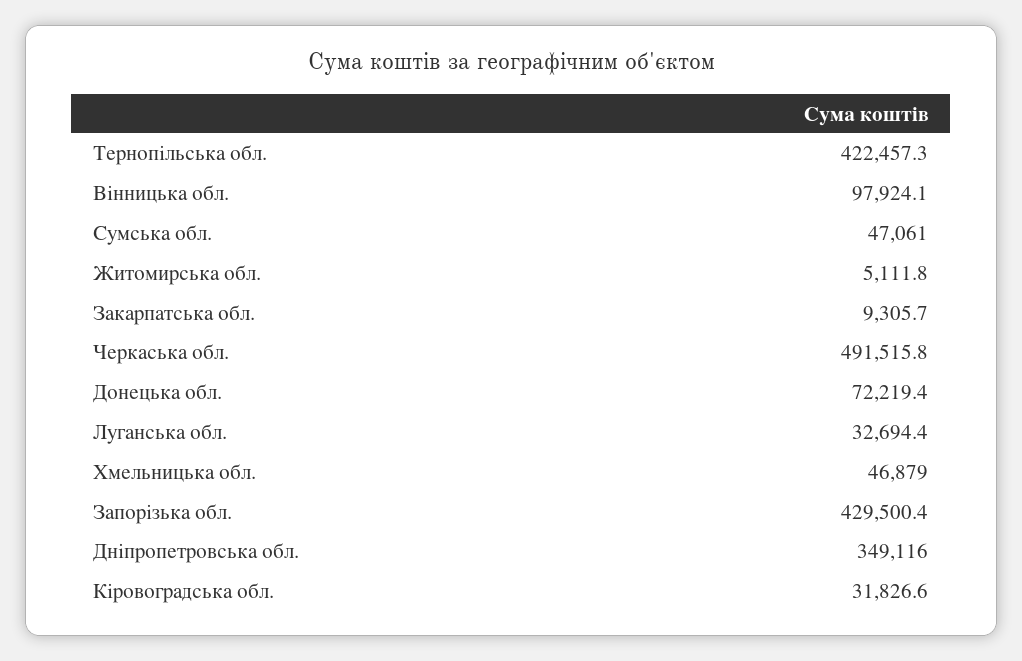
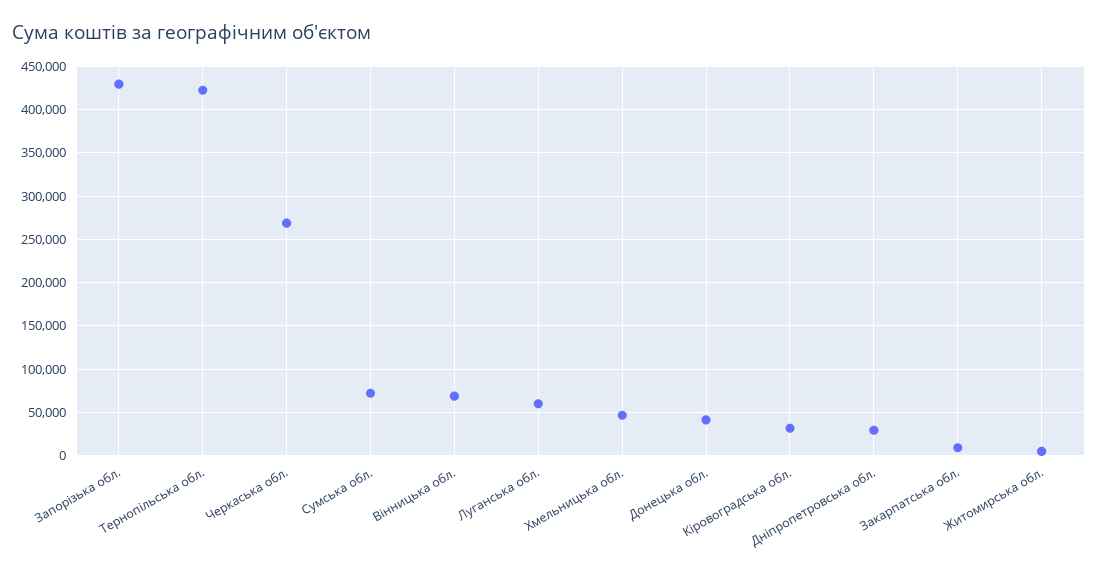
  {
    "Тернопільська обл.": 422457.3,
-   "Вінницька обл.": 97924.1,
+   "Вінницька обл.": 70000,
-   "Сумська обл.": 47061,
+   "Сумська обл.": 70000,
    "Житомирська обл.": 5111.8,
    "Закарпатська обл.": 9305.7,
-   "Черкаська обл.": 491515.8,
+   "Черкаська обл.": 270000,
-   "Донецька обл.": 72219.4,
+   "Донецька обл.": 40000,
-   "Луганська обл.": 32694.4,
+   "Луганська обл.": 60000,
    "Хмельницька обл.": 46879,
    "Запорізька обл.": 429500.4,
-   "Дніпропетровська обл.": 349116,
+   "Дніпропетровська обл.": 30000,
    "Кіровоградська обл.": 31826.6
  }

